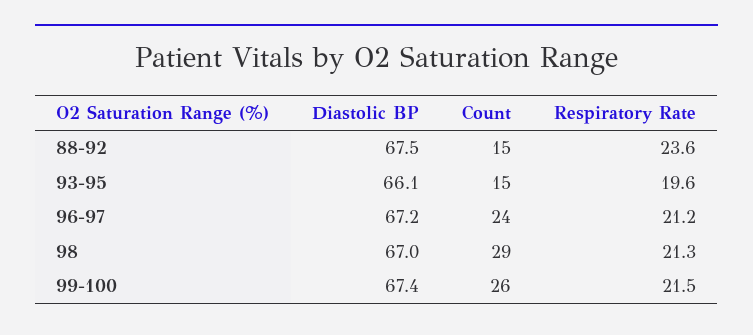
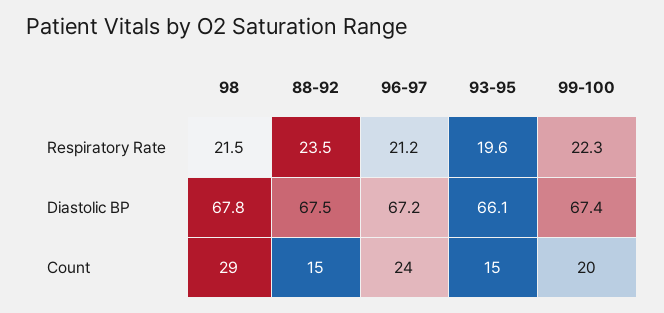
  {
    "Diastolic BP": {
      "88-92": 67.5,
      "93-95": 66.1,
      "96-97": 67.2,
-     "98": 67,
+     "98": 67.8,
      "99-100": 67.4
    },
    "Count": {
      "88-92": 15,
      "93-95": 15,
      "96-97": 24,
      "98": 29,
-     "99-100": 26
+     "99-100": 20
    },
    "Respiratory Rate": {
-     "88-92": 23.6,
+     "88-92": 23.5,
      "93-95": 19.6,
      "96-97": 21.2,
-     "98": 21.3,
+     "98": 21.5,
-     "99-100": 21.5
+     "99-100": 22.3
    }
  }

